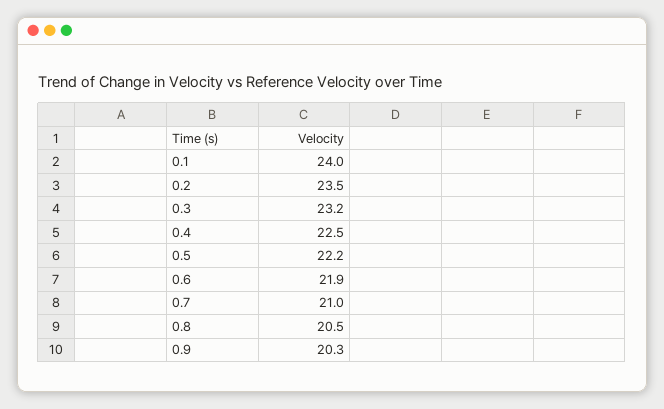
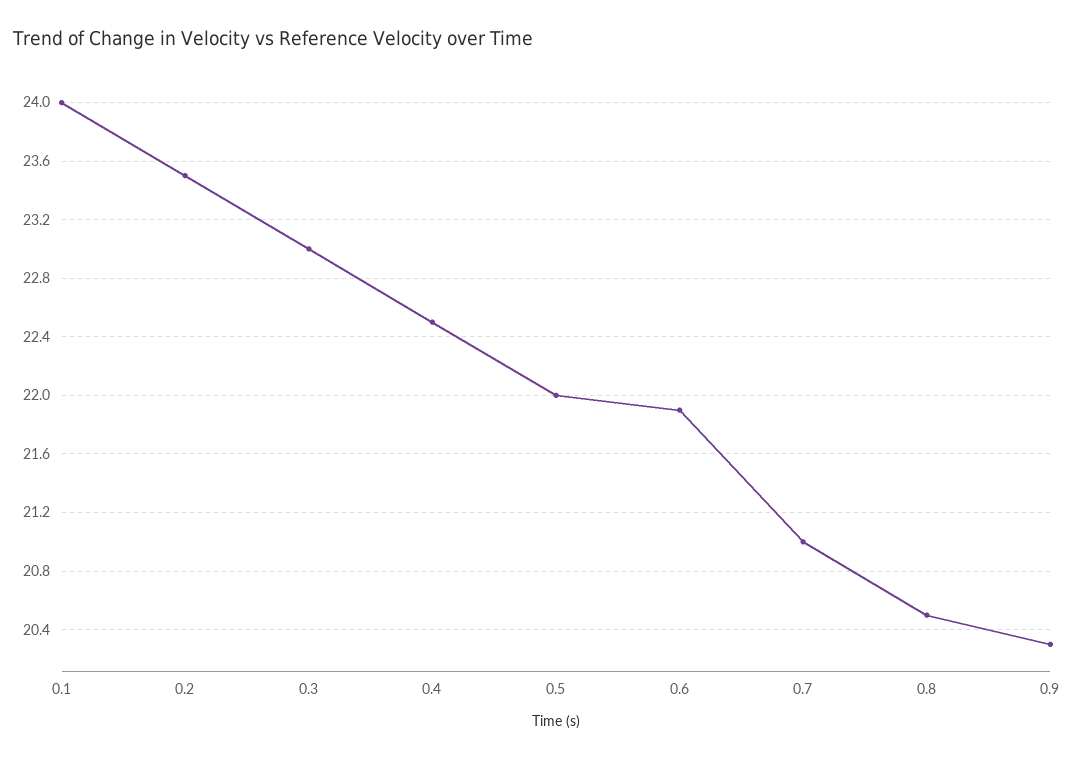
  {
    "0.1": 24,
    "0.2": 23.5,
-   "0.3": 23.2,
+   "0.3": 23,
    "0.4": 22.5,
-   "0.5": 22.2,
+   "0.5": 22,
    "0.6": 21.9,
    "0.7": 21,
    "0.8": 20.5,
    "0.9": 20.3
  }

